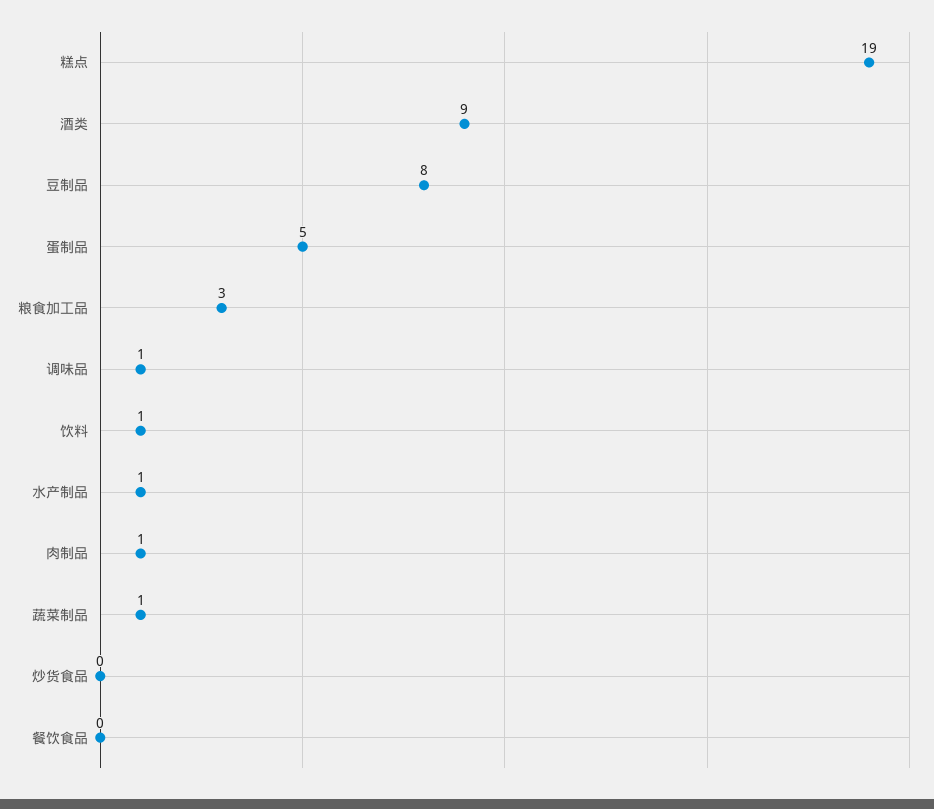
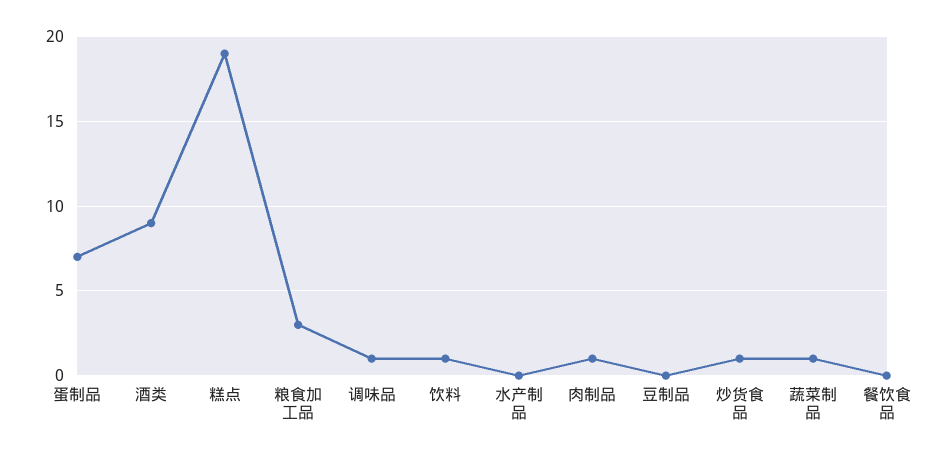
  {
    "糕点": 19,
    "酒类": 9,
-   "豆制品": 8,
+   "豆制品": 0,
-   "蛋制品": 5,
+   "蛋制品": 7,
    "粮食加工品": 3,
    "调味品": 1,
    "饮料": 1,
-   "水产制品": 1,
+   "水产制品": 0,
    "肉制品": 1,
    "蔬菜制品": 1,
-   "炒货食品": 0,
+   "炒货食品": 1,
    "餐饮食品": 0
  }

